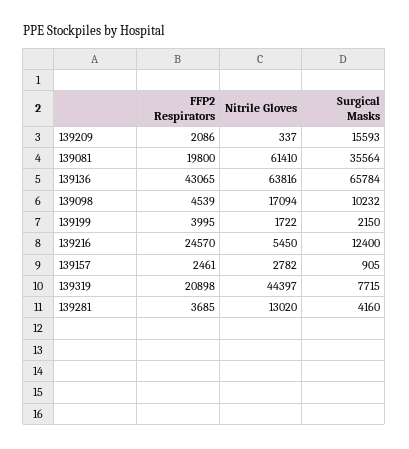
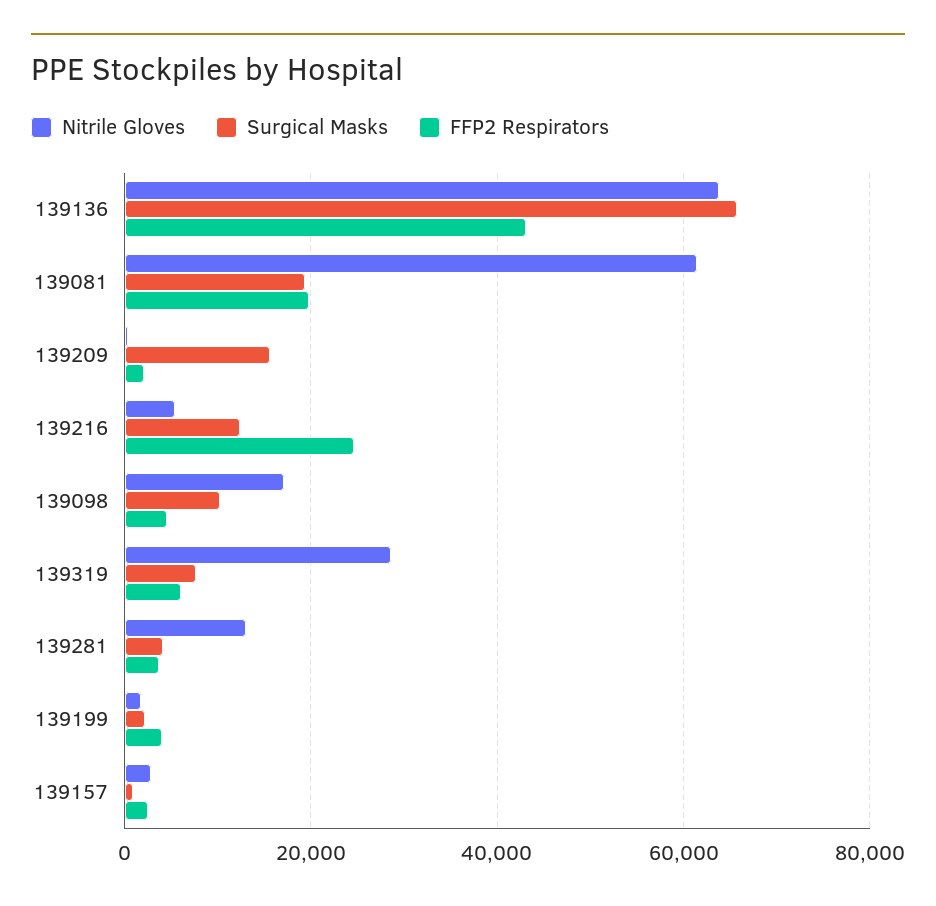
  {
    "FFP2 Respirators": {
      "139209": 2086,
      "139081": 19800,
      "139136": 43065,
      "139098": 4539,
      "139199": 3995,
      "139216": 24570,
      "139157": 2461,
-     "139319": 20898,
+     "139319": 6000,
      "139281": 3685
    },
    "Nitrile Gloves": {
      "139209": 337,
      "139081": 61410,
      "139136": 63816,
      "139098": 17094,
      "139199": 1722,
      "139216": 5450,
      "139157": 2782,
-     "139319": 44397,
+     "139319": 28000,
      "139281": 13020
    },
    "Surgical Masks": {
      "139209": 15593,
-     "139081": 35564,
+     "139081": 20000,
      "139136": 65784,
      "139098": 10232,
      "139199": 2150,
      "139216": 12400,
      "139157": 905,
      "139319": 7715,
      "139281": 4160
    }
  }

